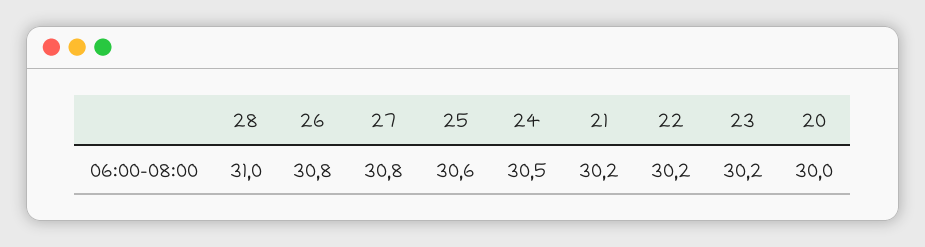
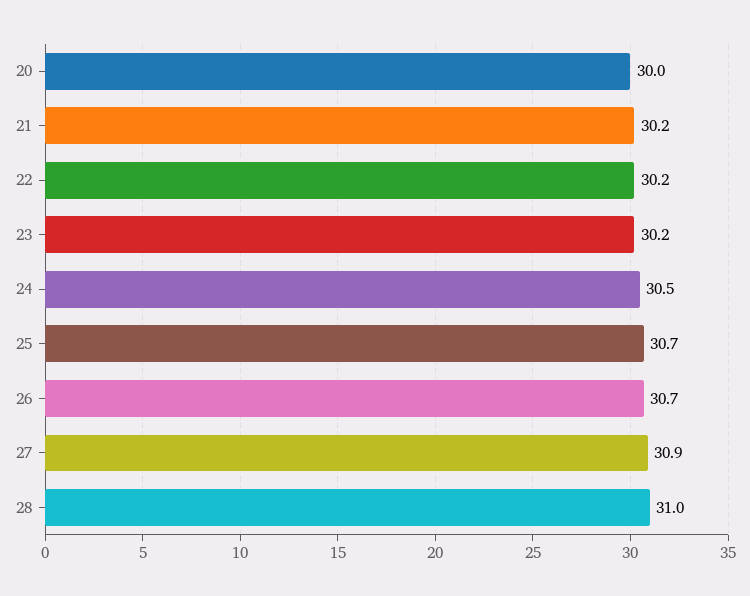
  {
    "28": 31,
-   "26": 30.8,
+   "26": 30.7,
-   "27": 30.8,
+   "27": 30.9,
-   "25": 30.6,
+   "25": 30.7,
    "24": 30.5,
    "21": 30.2,
    "22": 30.2,
    "23": 30.2,
    "20": 30
  }

